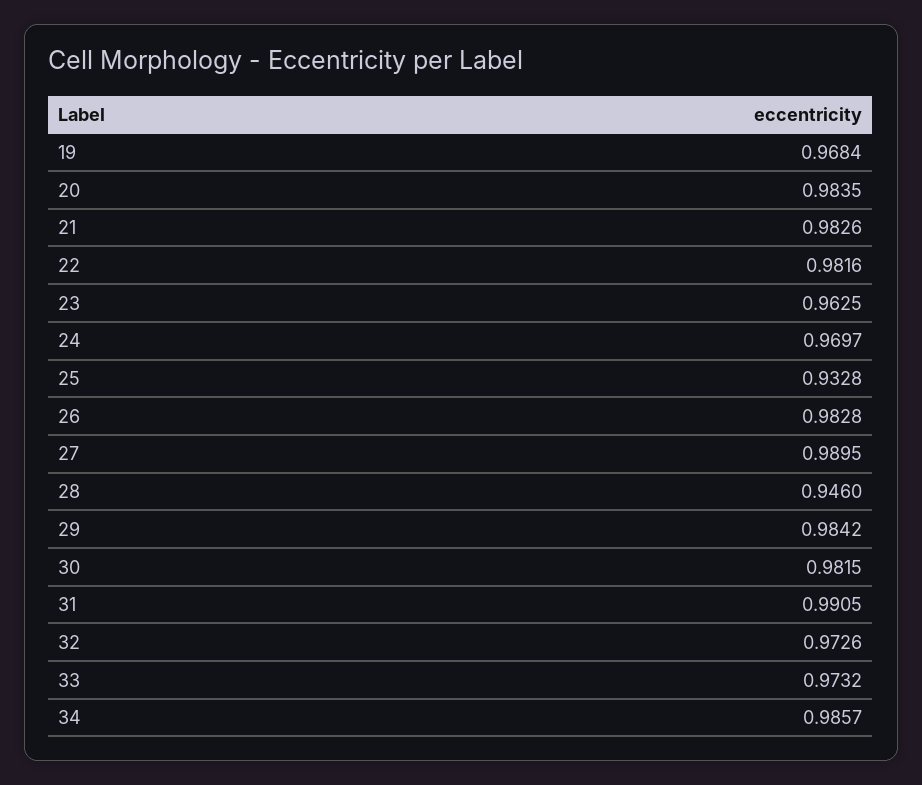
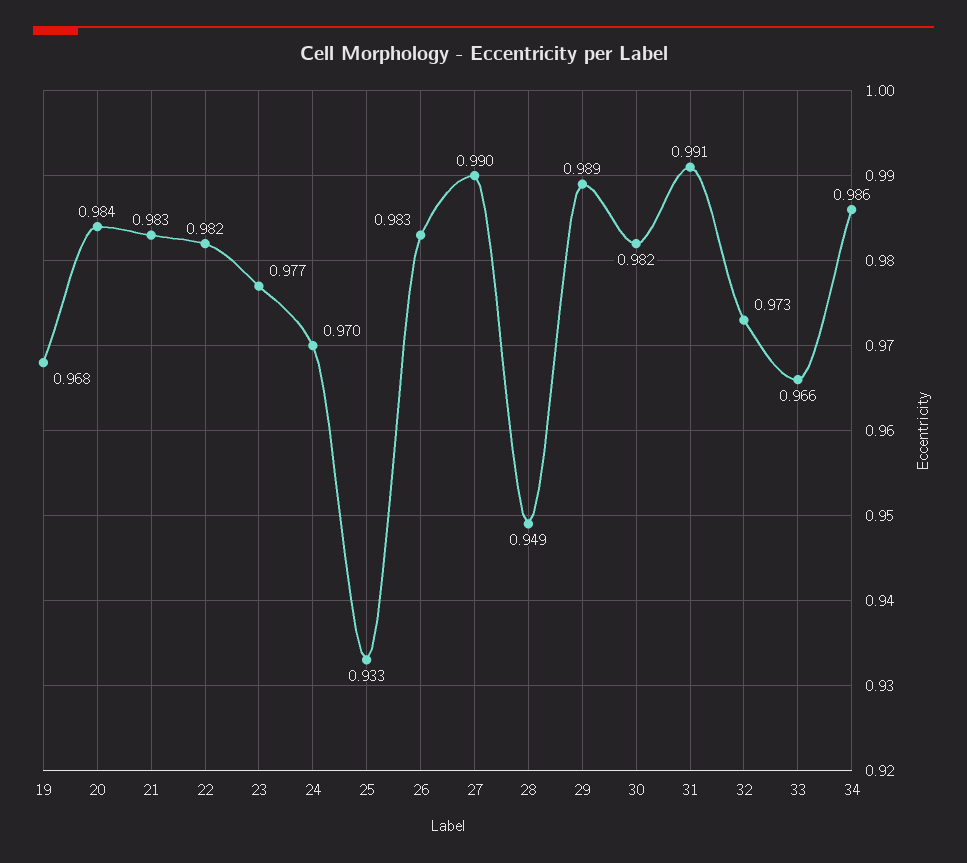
  {
    "19": 0.9684,
    "20": 0.9835,
    "21": 0.9826,
    "22": 0.9816,
-   "23": 0.9625,
+   "23": 0.977,
    "24": 0.9697,
    "25": 0.9328,
    "26": 0.9828,
    "27": 0.9895,
-   "28": 0.946,
+   "28": 0.949,
-   "29": 0.9842,
+   "29": 0.989,
    "30": 0.9815,
    "31": 0.9905,
    "32": 0.9726,
-   "33": 0.9732,
+   "33": 0.966,
    "34": 0.9857
  }

